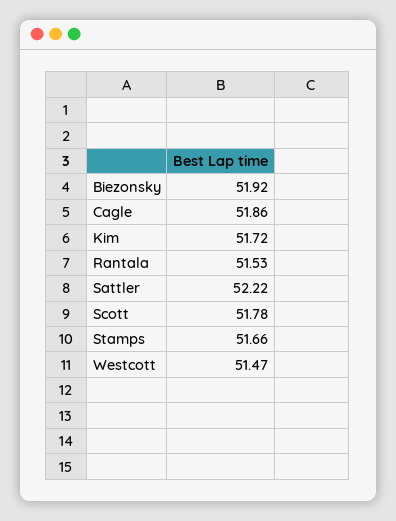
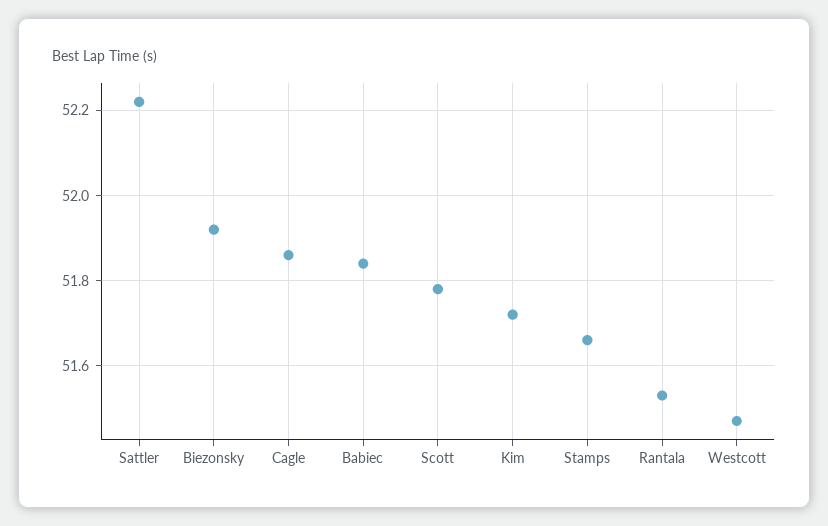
  {
    "Biezonsky": 51.92,
    "Cagle": 51.86,
    "Kim": 51.72,
    "Rantala": 51.53,
    "Sattler": 52.22,
    "Scott": 51.78,
    "Stamps": 51.66,
-   "Westcott": 51.47
+   "Westcott": 51.47,
+   "Babiec": 51.85
  }

